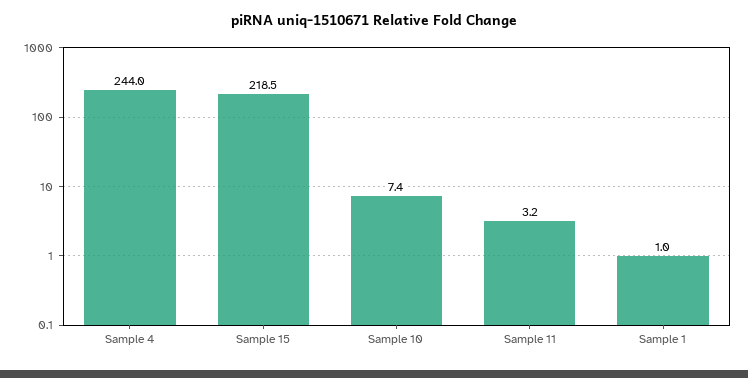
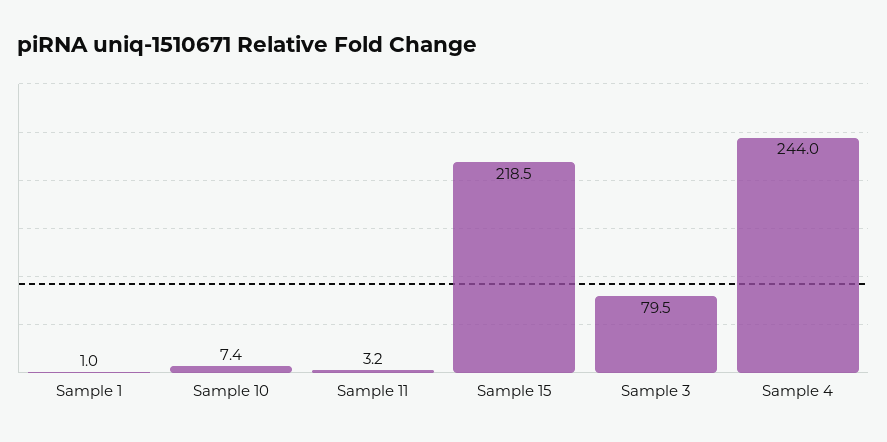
  {
    "Sample 4": 244,
    "Sample 15": 218.5,
    "Sample 10": 7.4,
    "Sample 11": 3.2,
-   "Sample 1": 1
+   "Sample 1": 1,
+   "Sample 3": 79.5
  }

